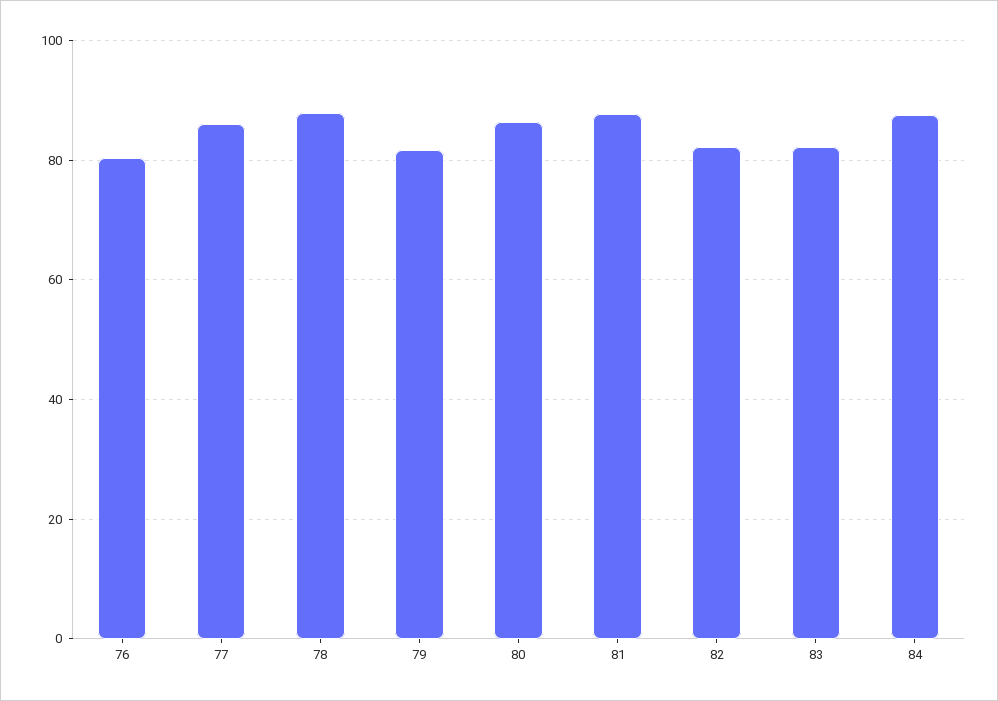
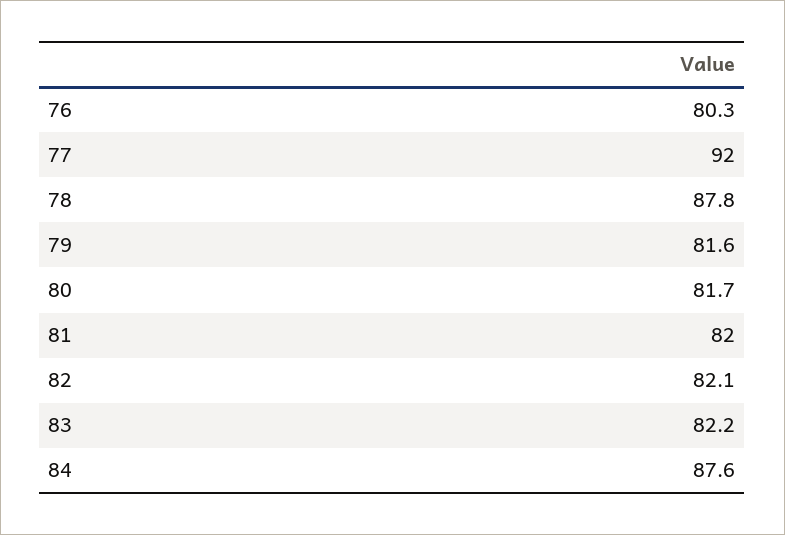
  {
    "76": 80.3,
-   "77": 86,
+   "77": 92,
    "78": 87.8,
    "79": 81.6,
-   "80": 86,
+   "80": 81.7,
-   "81": 88,
+   "81": 82,
    "82": 82.1,
    "83": 82.2,
    "84": 87.6
  }

